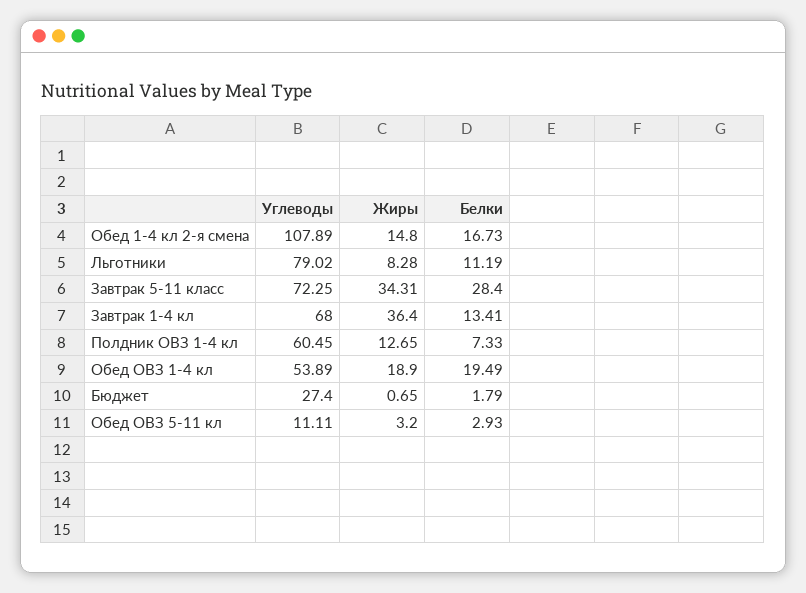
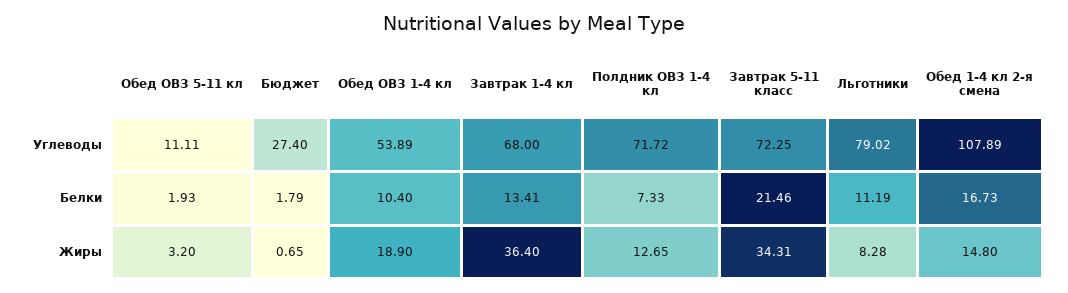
  {
    "Углеводы": {
      "Обед 1-4 кл 2-я смена": 107.89,
      "Льготники": 79.02,
      "Завтрак 5-11 класс": 72.25,
      "Завтрак 1-4 кл": 68,
-     "Полдник ОВЗ 1-4 кл": 60.45,
+     "Полдник ОВЗ 1-4 кл": 71.72,
      "Обед ОВЗ 1-4 кл": 53.89,
      "Бюджет": 27.4,
      "Обед ОВЗ 5-11 кл": 11.11
    },
    "Жиры": {
      "Обед 1-4 кл 2-я смена": 14.8,
      "Льготники": 8.28,
      "Завтрак 5-11 класс": 34.31,
      "Завтрак 1-4 кл": 36.4,
      "Полдник ОВЗ 1-4 кл": 12.65,
      "Обед ОВЗ 1-4 кл": 18.9,
      "Бюджет": 0.65,
      "Обед ОВЗ 5-11 кл": 3.2
    },
    "Белки": {
      "Обед 1-4 кл 2-я смена": 16.73,
      "Льготники": 11.19,
-     "Завтрак 5-11 класс": 28.4,
+     "Завтрак 5-11 класс": 21.46,
      "Завтрак 1-4 кл": 13.41,
      "Полдник ОВЗ 1-4 кл": 7.33,
-     "Обед ОВЗ 1-4 кл": 19.49,
+     "Обед ОВЗ 1-4 кл": 10.4,
      "Бюджет": 1.79,
-     "Обед ОВЗ 5-11 кл": 2.93
+     "Обед ОВЗ 5-11 кл": 1.93
    }
  }

